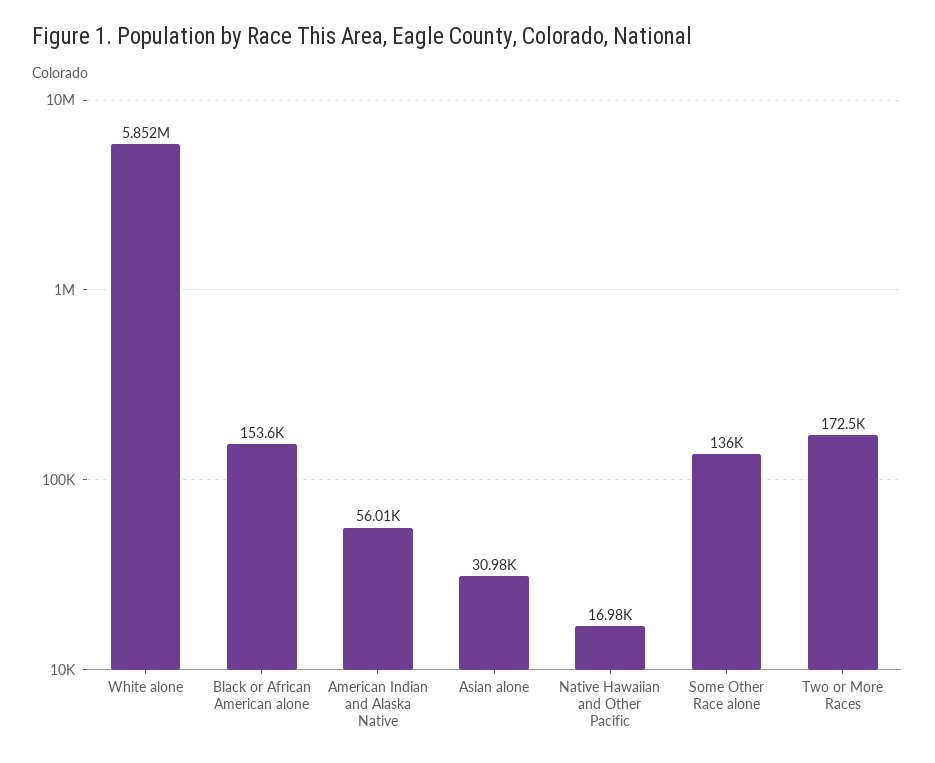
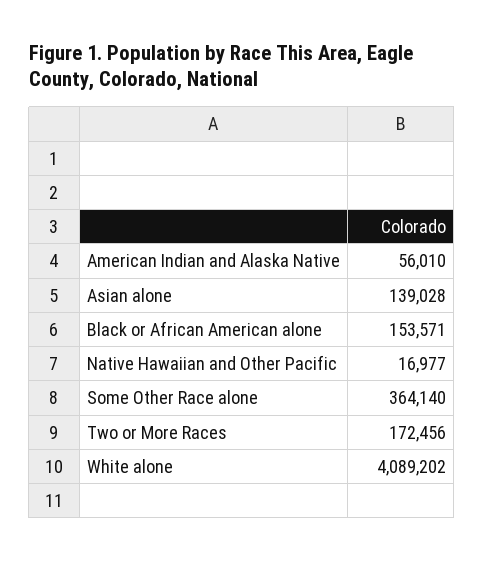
  {
-   "White alone": 5852000,
+   "White alone": 4089202,
    "Black or African American alone": 153571,
    "American Indian and Alaska Native": 56010,
-   "Asian alone": 30980,
+   "Asian alone": 139028,
    "Native Hawaiian and Other Pacific": 16977,
-   "Some Other Race alone": 136000,
+   "Some Other Race alone": 364140,
    "Two or More Races": 172456
  }

